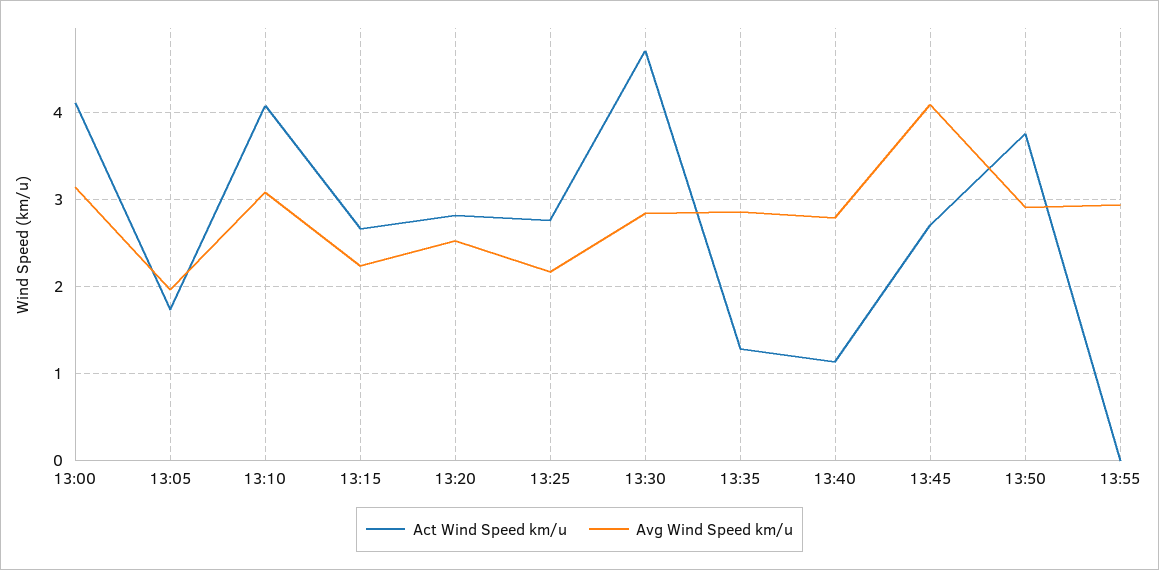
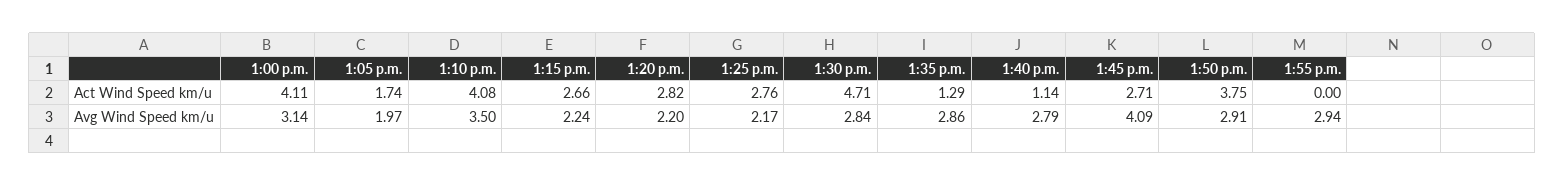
  {
    "Act Wind Speed km/u": {
      "13:00": 4.11,
      "13:05": 1.74,
      "13:10": 4.08,
      "13:15": 2.66,
      "13:20": 2.82,
      "13:25": 2.76,
      "13:30": 4.71,
      "13:35": 1.29,
      "13:40": 1.14,
      "13:45": 2.71,
      "13:50": 3.75,
      "13:55": 0
    },
    "Avg Wind Speed km/u": {
      "13:00": 3.14,
      "13:05": 1.97,
-     "13:10": 3.1,
+     "13:10": 3.5,
      "13:15": 2.24,
-     "13:20": 2.5,
+     "13:20": 2.2,
      "13:25": 2.17,
      "13:30": 2.84,
      "13:35": 2.86,
      "13:40": 2.79,
      "13:45": 4.09,
      "13:50": 2.91,
      "13:55": 2.94
    }
  }

